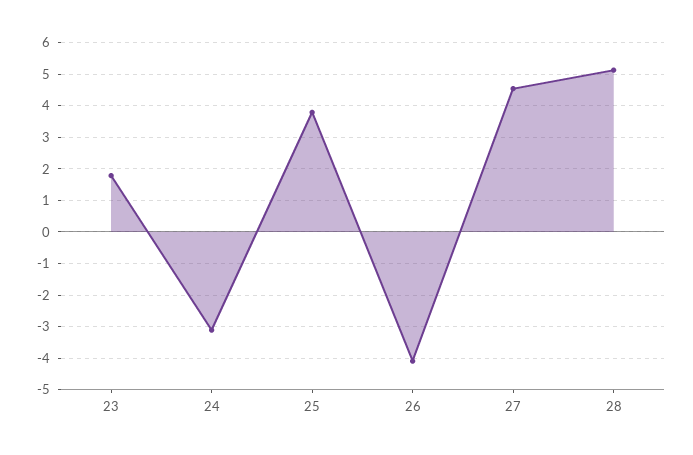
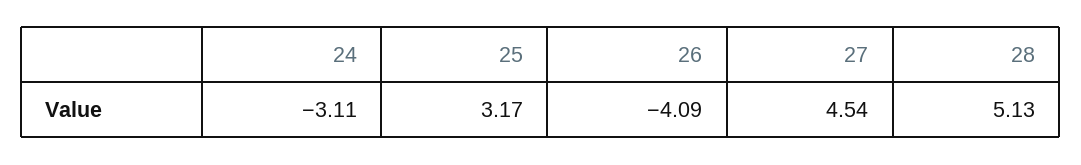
  {
-   "23": 1.8,
    "24": -3.11,
-   "25": 3.8,
+   "25": 3.17,
    "26": -4.09,
    "27": 4.54,
    "28": 5.13
  }

